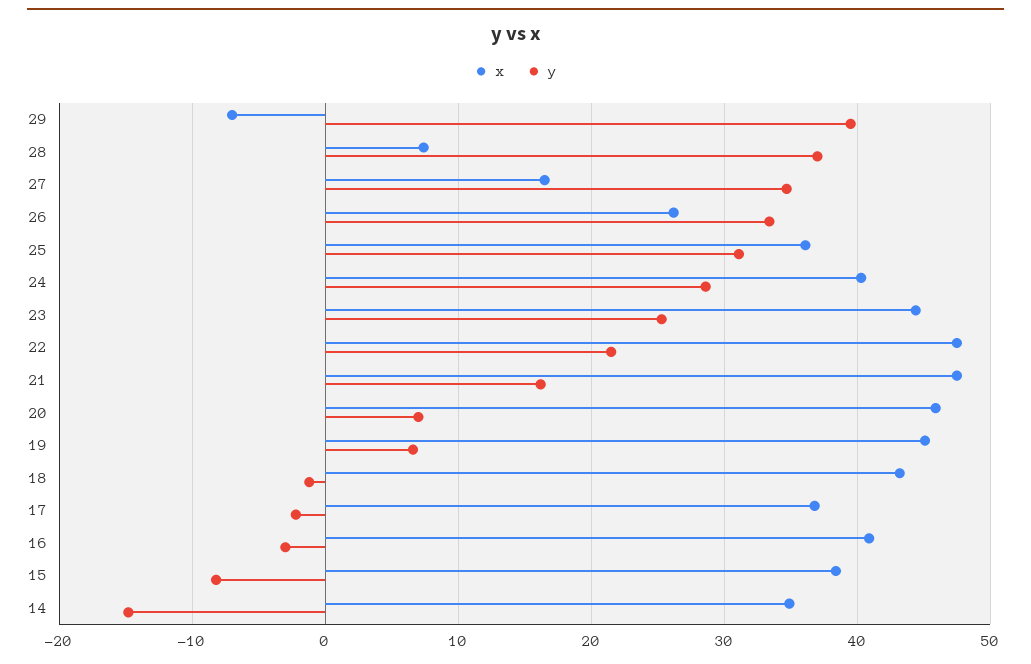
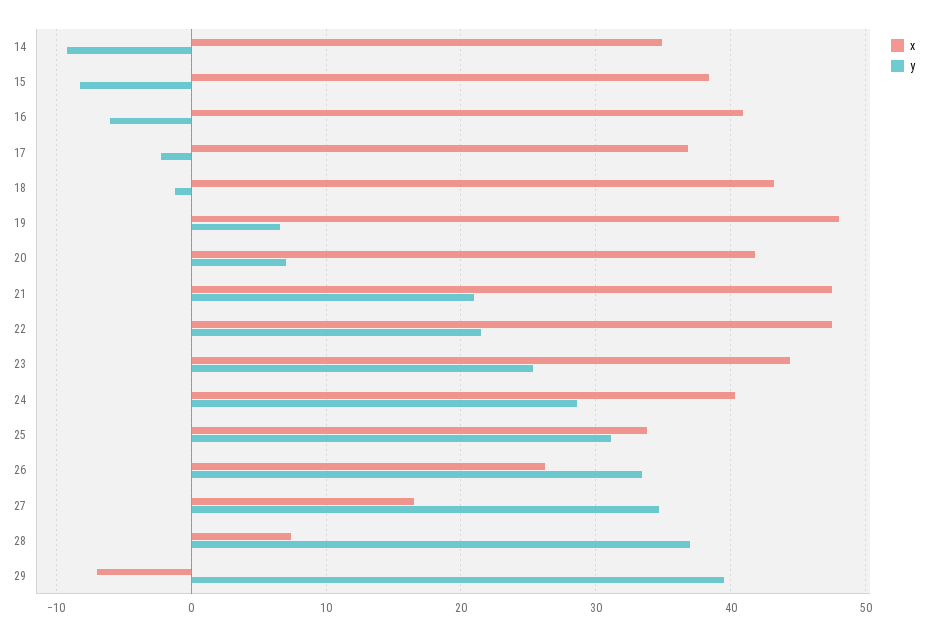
  {
    "x": {
      "29": -7,
      "28": 7,
      "27": 17,
      "26": 26,
-     "25": 36,
+     "25": 34,
      "24": 40,
      "23": 44,
      "22": 48,
      "21": 48,
-     "20": 46,
+     "20": 42,
-     "19": 45,
+     "19": 48,
      "18": 43,
      "17": 37,
      "16": 41,
      "15": 38,
      "14": 35
    },
    "y": {
      "29": 40,
      "28": 37,
      "27": 35,
      "26": 33,
      "25": 31,
      "24": 29,
      "23": 25,
      "22": 22,
-     "21": 16,
+     "21": 21,
      "20": 7,
      "19": 7,
      "18": -1,
      "17": -2,
-     "16": -3,
+     "16": -6,
      "15": -8,
-     "14": -15
+     "14": -9
    }
  }

